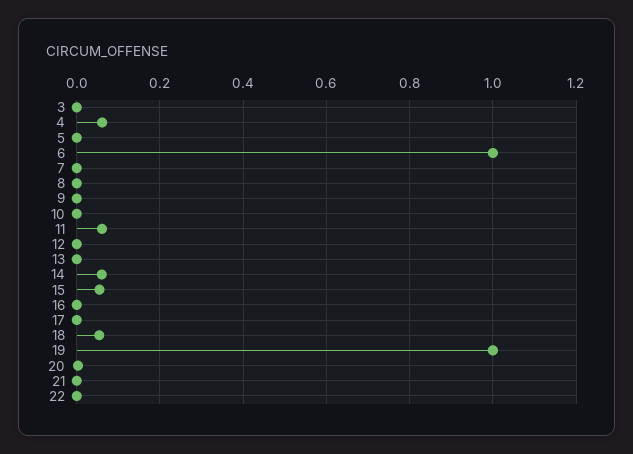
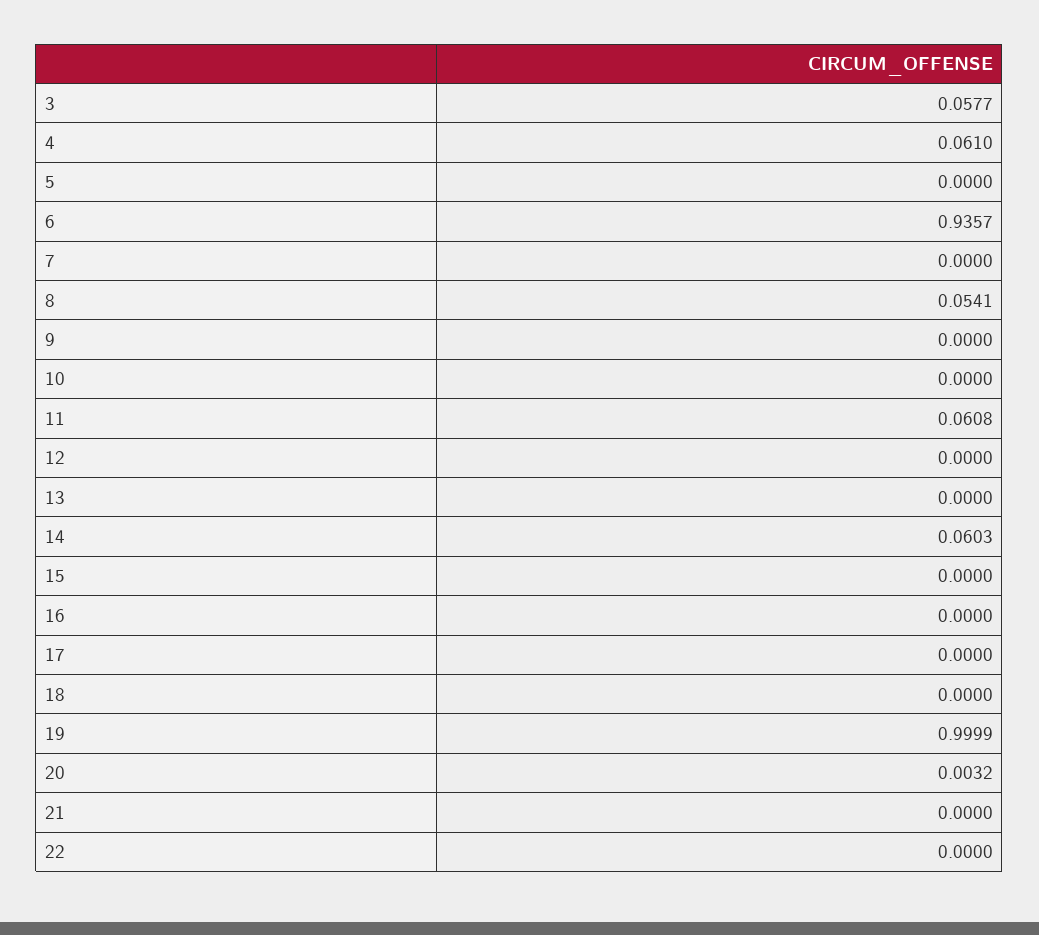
  {
-   "3": 0,
+   "3": 0.0577,
    "4": 0.061,
    "5": 0,
-   "6": 1,
+   "6": 0.9357,
    "7": 0,
-   "8": 0,
+   "8": 0.0541,
    "9": 0,
    "10": 0,
    "11": 0.0608,
    "12": 0,
    "13": 0,
    "14": 0.0603,
-   "15": 0.06,
+   "15": 0,
    "16": 0,
    "17": 0,
-   "18": 0.06,
+   "18": 0,
    "19": 0.9999,
    "20": 0.0032,
    "21": 0,
    "22": 0
  }

